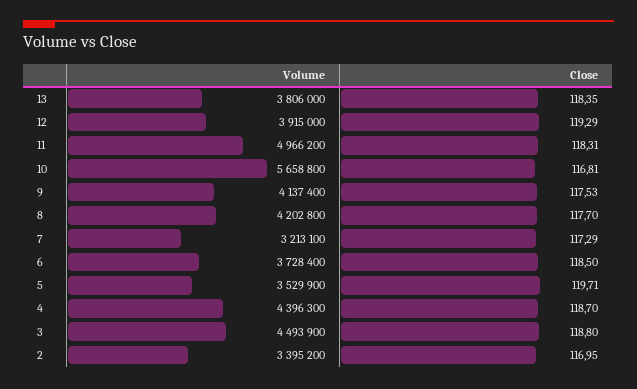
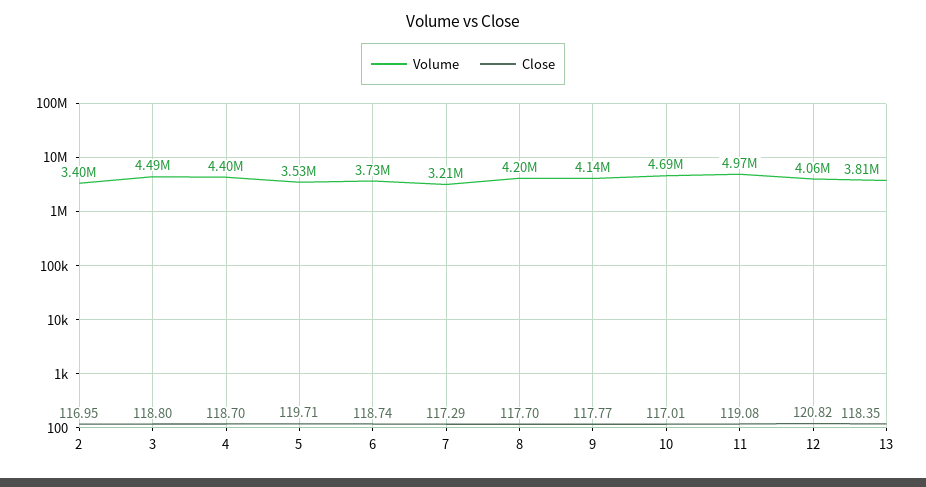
  {
    "Volume": {
      "13": 3806000,
-     "12": 3915000,
+     "12": 4060000,
      "11": 4966200,
-     "10": 5658800,
+     "10": 4690000,
      "9": 4137400,
      "8": 4202800,
      "7": 3213100,
      "6": 3728400,
      "5": 3529900,
      "4": 4396300,
      "3": 4493900,
      "2": 3395200
    },
    "Close": {
      "13": 118.35,
-     "12": 119.29,
+     "12": 120.82,
-     "11": 118.31,
+     "11": 119.08,
-     "10": 116.81,
+     "10": 117.01,
-     "9": 117.53,
+     "9": 117.77,
      "8": 117.7,
      "7": 117.29,
-     "6": 118.5,
+     "6": 118.74,
      "5": 119.71,
      "4": 118.7,
      "3": 118.8,
      "2": 116.95
    }
  }

